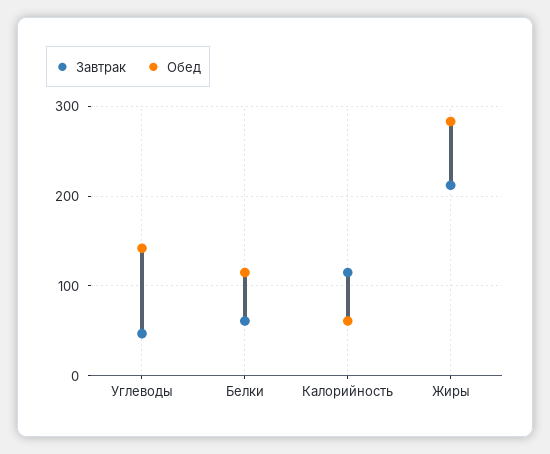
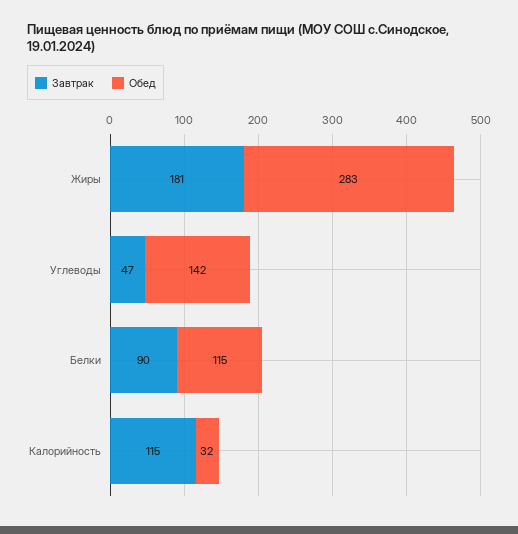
  {
    "Завтрак": {
      "Углеводы": 47,
-     "Белки": 60,
+     "Белки": 90,
      "Калорийность": 115,
-     "Жиры": 210
+     "Жиры": 181
    },
    "Обед": {
      "Углеводы": 142,
      "Белки": 115,
-     "Калорийность": 60,
+     "Калорийность": 32,
      "Жиры": 283
    }
  }

